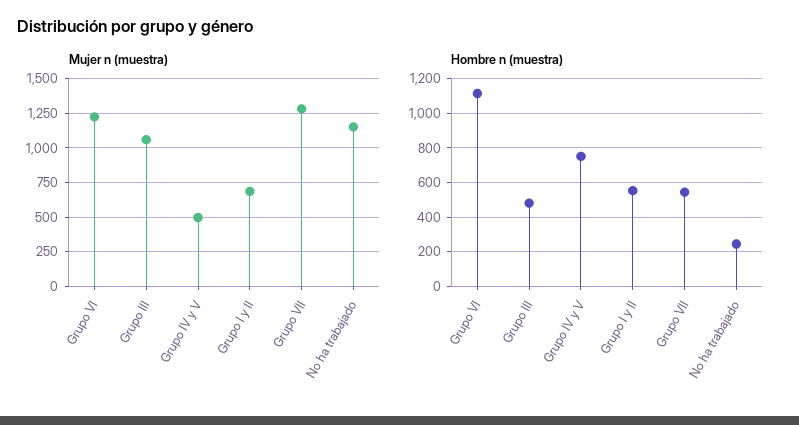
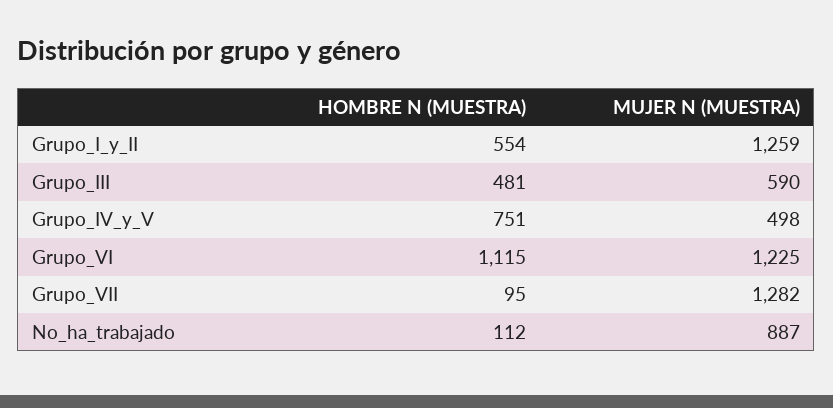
  {
    "Mujer n (muestra)": {
      "Grupo VI": 1225,
-     "Grupo III": 1050,
+     "Grupo III": 590,
      "Grupo IV y V": 498,
-     "Grupo I y II": 700,
+     "Grupo I y II": 1259,
      "Grupo VII": 1282,
-     "No ha trabajado": 1150
+     "No ha trabajado": 887
    },
    "Hombre n (muestra)": {
      "Grupo VI": 1115,
      "Grupo III": 481,
      "Grupo IV y V": 751,
      "Grupo I y II": 554,
-     "Grupo VII": 550,
+     "Grupo VII": 95,
-     "No ha trabajado": 250
+     "No ha trabajado": 112
    }
  }

